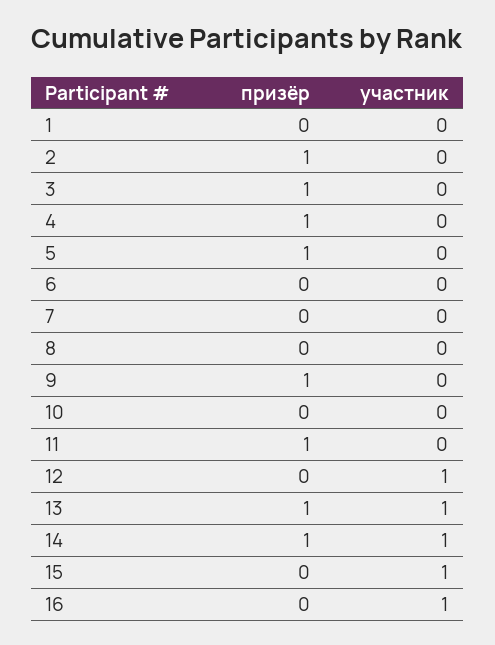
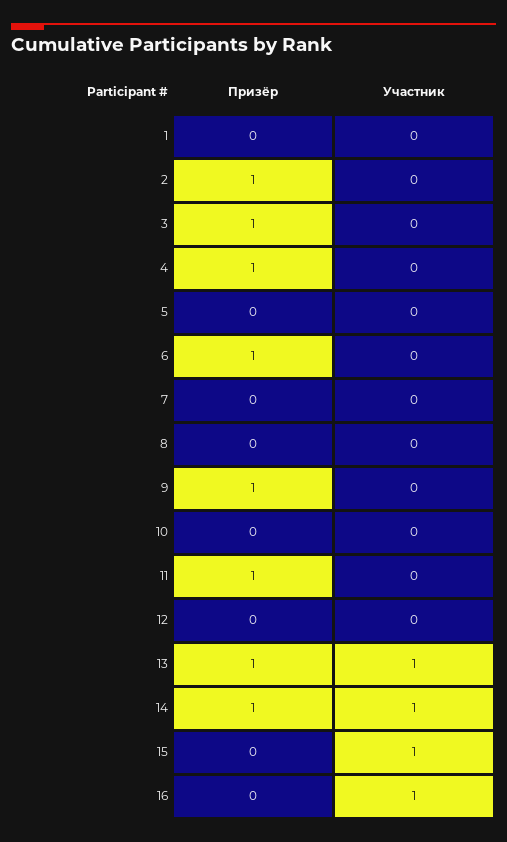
  {
    "призёр": {
      "1": 0,
      "2": 1,
      "3": 1,
      "4": 1,
-     "5": 1,
+     "5": 0,
-     "6": 0,
+     "6": 1,
      "7": 0,
      "8": 0,
      "9": 1,
      "10": 0,
      "11": 1,
      "12": 0,
      "13": 1,
      "14": 1,
      "15": 0,
      "16": 0
    },
    "участник": {
      "1": 0,
      "2": 0,
      "3": 0,
      "4": 0,
      "5": 0,
      "6": 0,
      "7": 0,
      "8": 0,
      "9": 0,
      "10": 0,
      "11": 0,
-     "12": 1,
+     "12": 0,
      "13": 1,
      "14": 1,
      "15": 1,
      "16": 1
    }
  }

